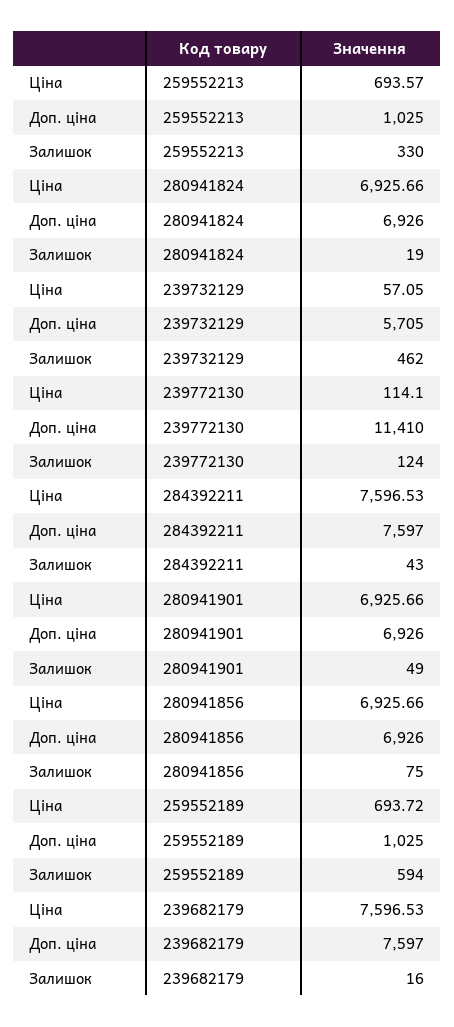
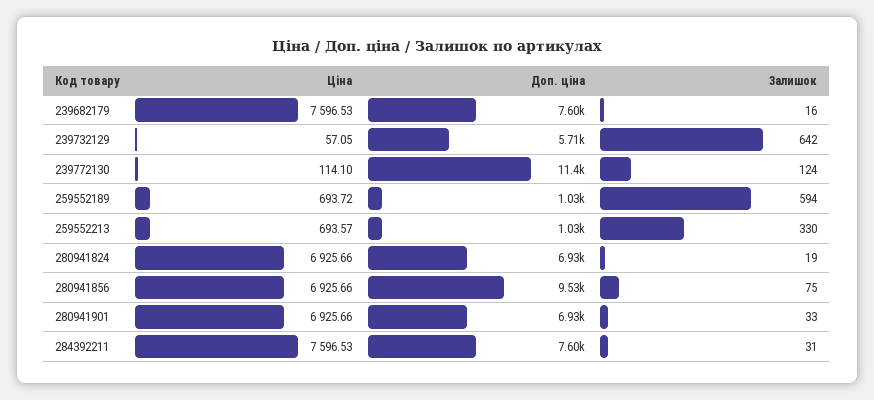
  {
    "Ціна": {
      "259552213": 693.57,
      "280941824": 6925.66,
      "239732129": 57.05,
      "239772130": 114.1,
      "284392211": 7596.53,
      "280941901": 6925.66,
      "280941856": 6925.66,
      "259552189": 693.72,
      "239682179": 7596.53
    },
    "Доп. ціна": {
      "259552213": 1025,
      "280941824": 6926,
      "239732129": 5705,
      "239772130": 11410,
      "284392211": 7597,
      "280941901": 6926,
-     "280941856": 6926,
+     "280941856": 9530,
      "259552189": 1025,
      "239682179": 7597
    },
    "Залишок": {
      "259552213": 330,
      "280941824": 19,
-     "239732129": 462,
+     "239732129": 642,
      "239772130": 124,
-     "284392211": 43,
+     "284392211": 31,
-     "280941901": 49,
+     "280941901": 33,
      "280941856": 75,
      "259552189": 594,
      "239682179": 16
    }
  }

